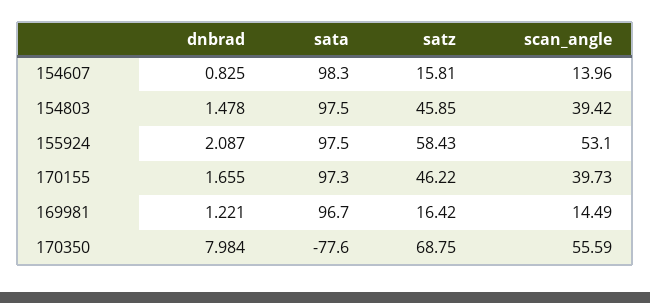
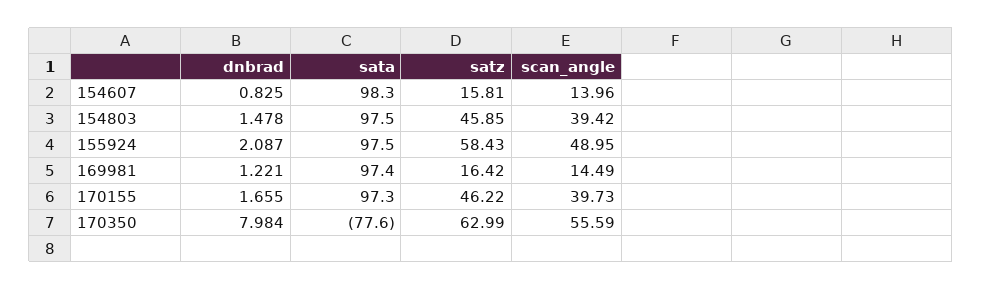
  {
    "dnbrad": {
      "154607": 0.825,
      "154803": 1.478,
      "155924": 2.087,
      "170155": 1.655,
      "169981": 1.221,
      "170350": 7.984
    },
    "sata": {
      "154607": 98.3,
      "154803": 97.5,
      "155924": 97.5,
      "170155": 97.3,
-     "169981": 96.7,
+     "169981": 97.4,
      "170350": -77.6
    },
    "satz": {
      "154607": 15.81,
      "154803": 45.85,
      "155924": 58.43,
      "170155": 46.22,
      "169981": 16.42,
-     "170350": 68.75
+     "170350": 62.99
    },
    "scan_angle": {
      "154607": 13.96,
      "154803": 39.42,
-     "155924": 53.1,
+     "155924": 48.95,
      "170155": 39.73,
      "169981": 14.49,
      "170350": 55.59
    }
  }

